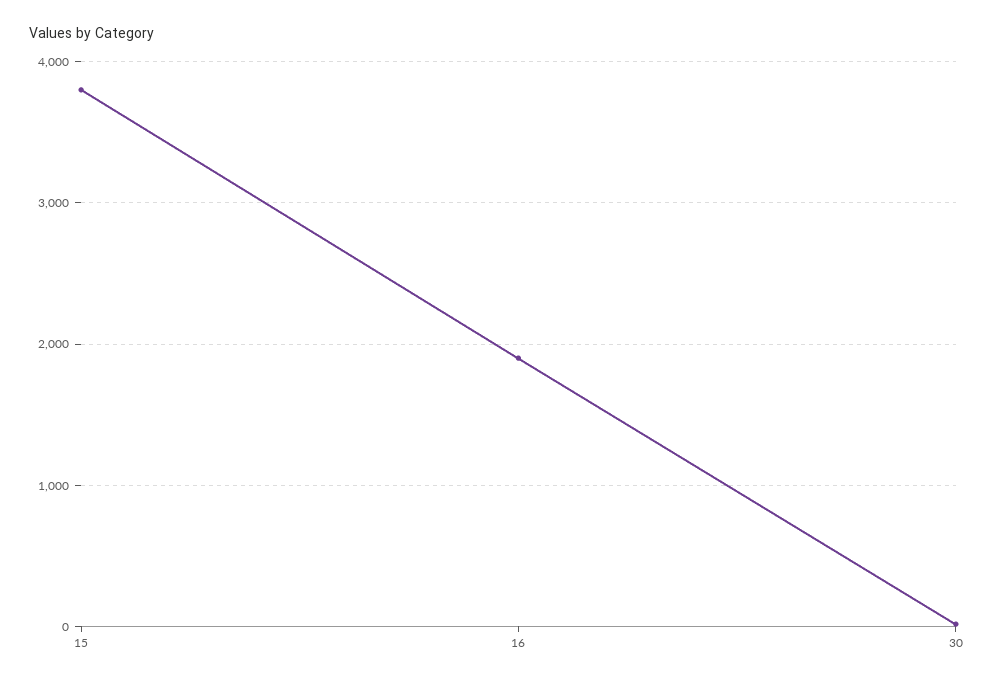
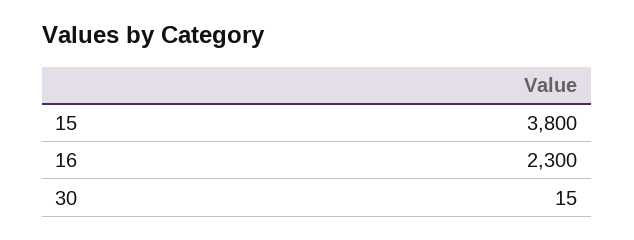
  {
    "15": 3800,
-   "16": 1900,
+   "16": 2300,
    "30": 15
  }

